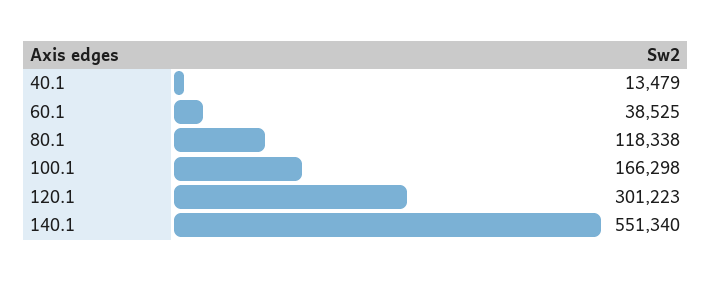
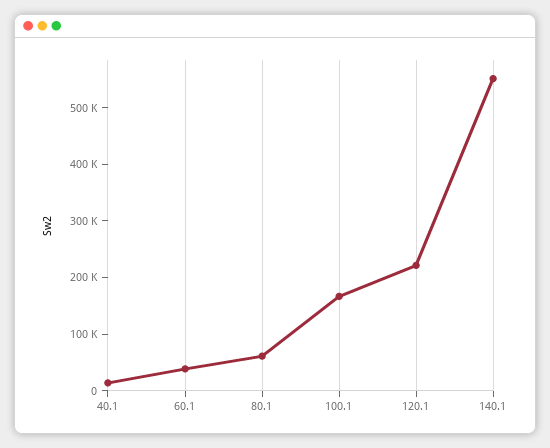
  {
    "40.1": 13479,
    "60.1": 38525,
-   "80.1": 118338,
+   "80.1": 60000,
    "100.1": 166298,
-   "120.1": 301223,
+   "120.1": 220000,
    "140.1": 551340
  }

